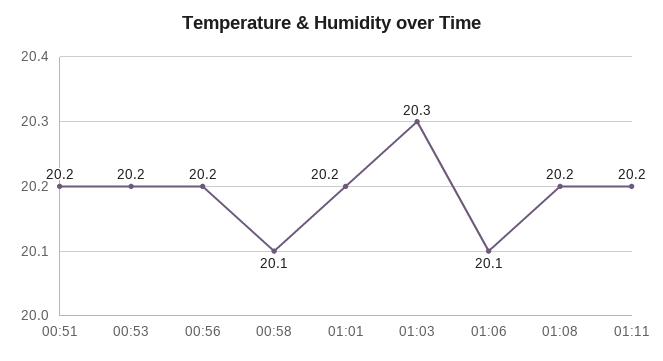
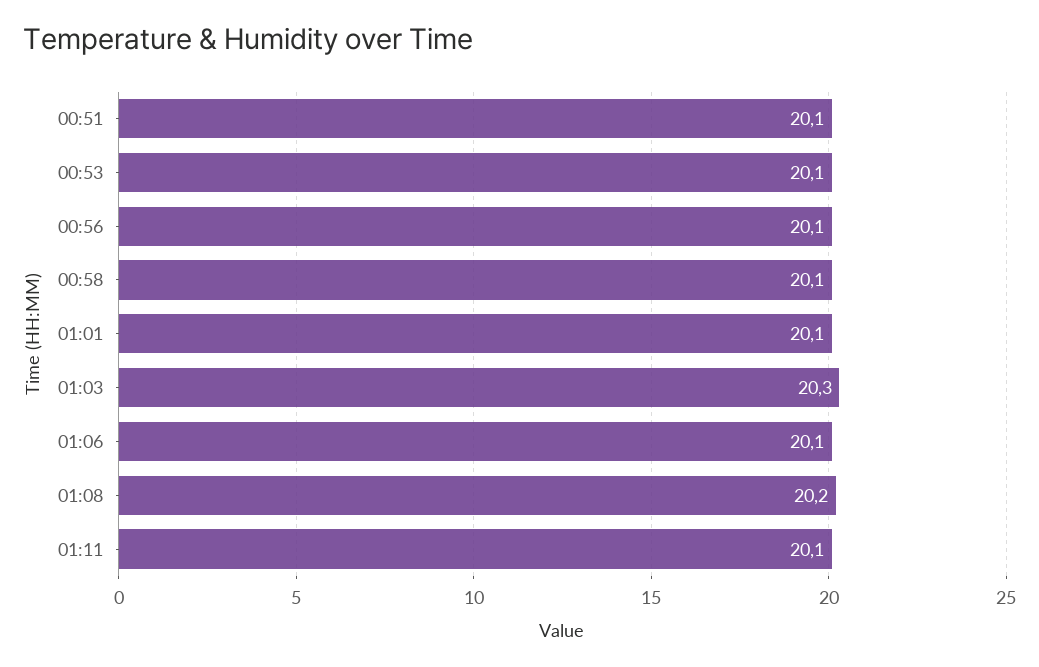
  {
-   "00:51": 20.2,
+   "00:51": 20.1,
-   "00:53": 20.2,
+   "00:53": 20.1,
-   "00:56": 20.2,
+   "00:56": 20.1,
    "00:58": 20.1,
-   "01:01": 20.2,
+   "01:01": 20.1,
    "01:03": 20.3,
    "01:06": 20.1,
    "01:08": 20.2,
-   "01:11": 20.2
+   "01:11": 20.1
  }

